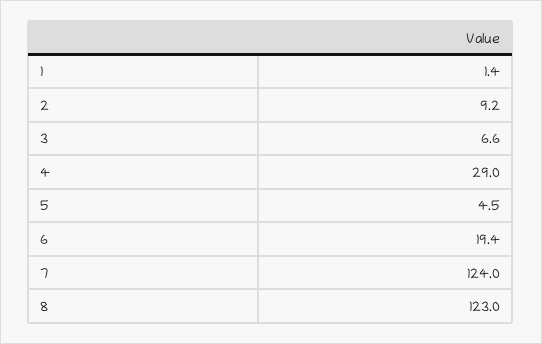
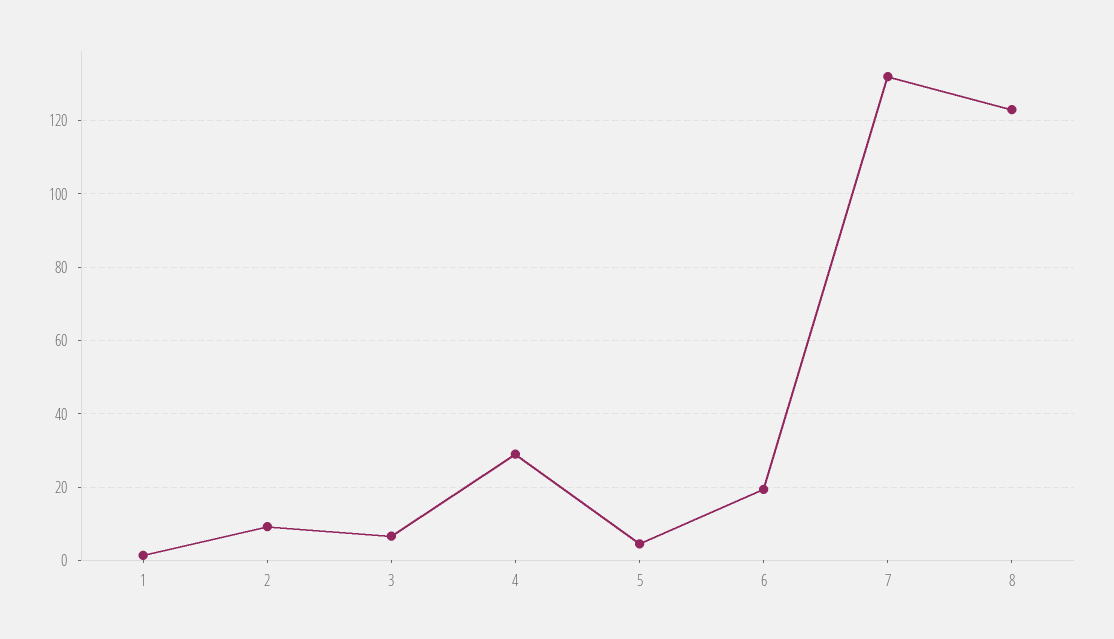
  {
    "1": 1.4,
    "2": 9.2,
    "3": 6.6,
    "4": 29,
    "5": 4.5,
    "6": 19.4,
-   "7": 124,
+   "7": 132,
    "8": 123
  }

